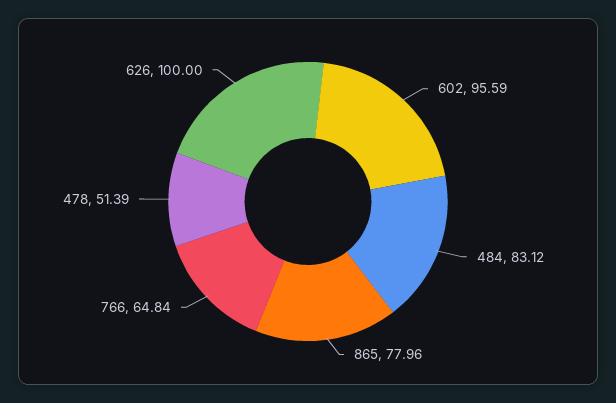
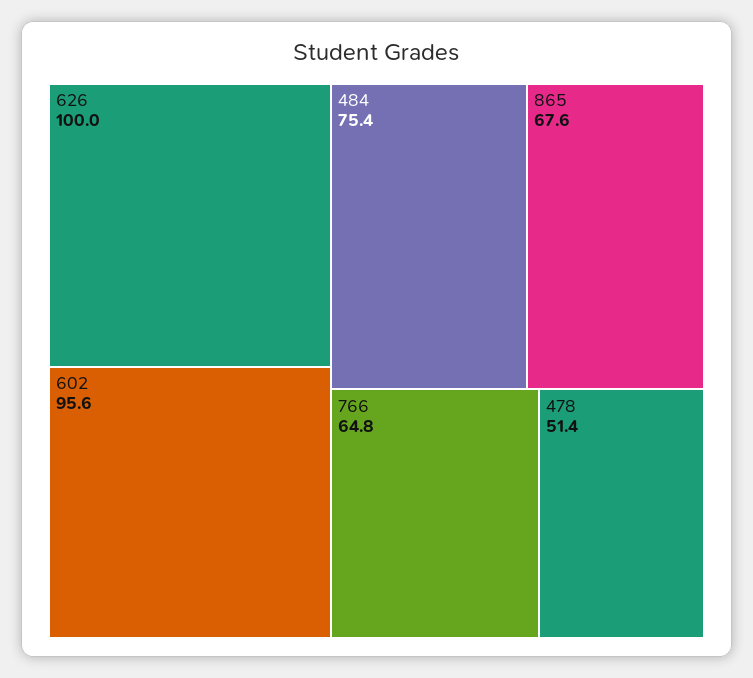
  {
    "602": 95.59,
-   "484": 83.12,
+   "484": 75.4,
-   "865": 77.96,
+   "865": 67.6,
    "766": 64.84,
    "478": 51.39,
    "626": 100
  }

